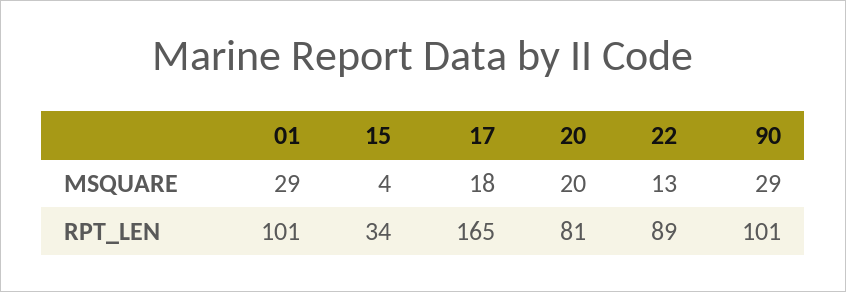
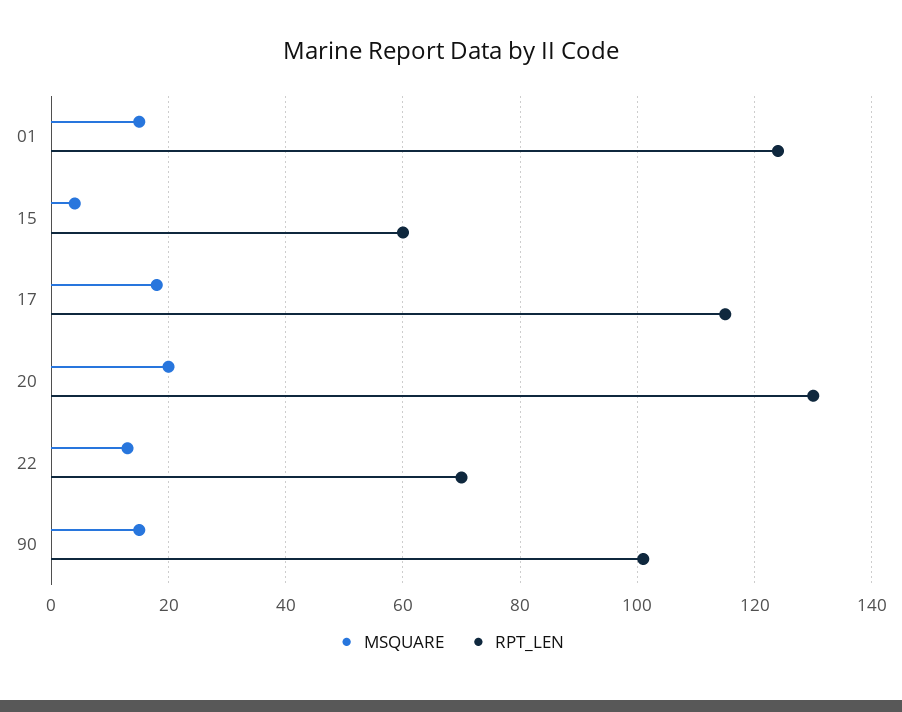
  {
    "MSQUARE": {
-     "01": 29,
+     "01": 15,
      "15": 4,
      "17": 18,
      "20": 20,
      "22": 13,
-     "90": 29
+     "90": 15
    },
    "RPT_LEN": {
-     "01": 101,
+     "01": 125,
-     "15": 34,
+     "15": 60,
-     "17": 165,
+     "17": 115,
-     "20": 81,
+     "20": 130,
-     "22": 89,
+     "22": 70,
      "90": 101
    }
  }

